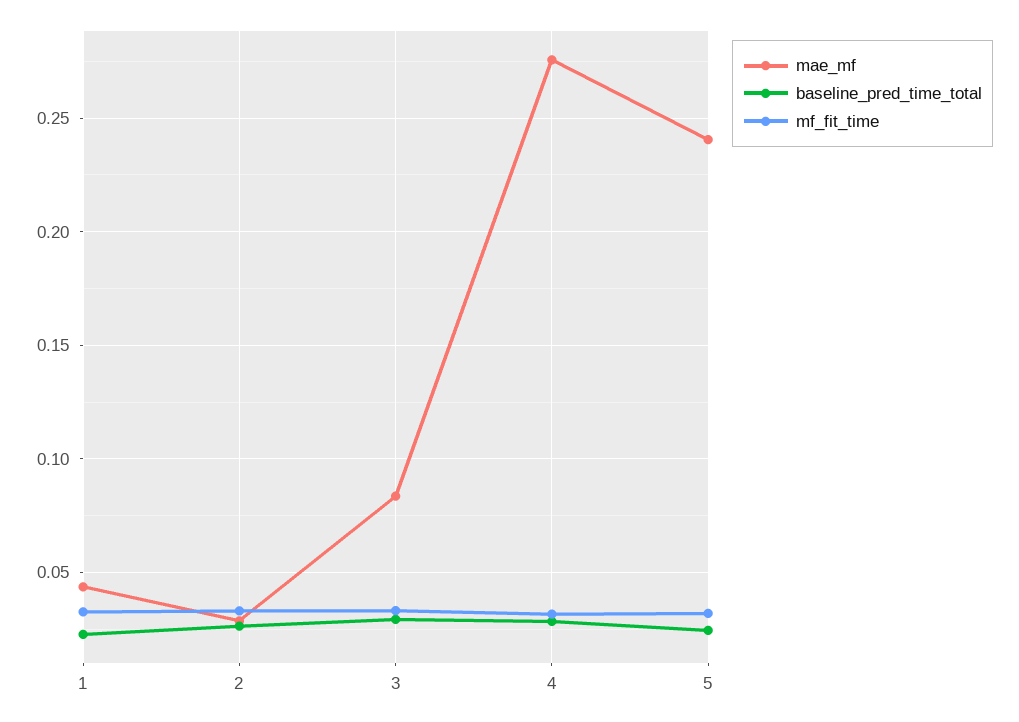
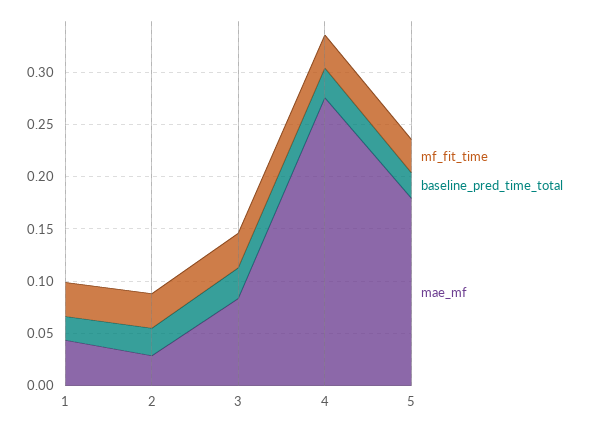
  {
    "mae_mf": {
      "1": 0.045,
      "2": 0.03,
      "3": 0.085,
      "4": 0.275,
-     "5": 0.24
+     "5": 0.18
    },
    "baseline_pred_time_total": {
      "1": 0.025,
      "2": 0.025,
      "3": 0.03,
      "4": 0.03,
      "5": 0.025
    },
    "mf_fit_time": {
      "1": 0.035,
      "2": 0.035,
      "3": 0.035,
      "4": 0.03,
      "5": 0.03
    }
  }

